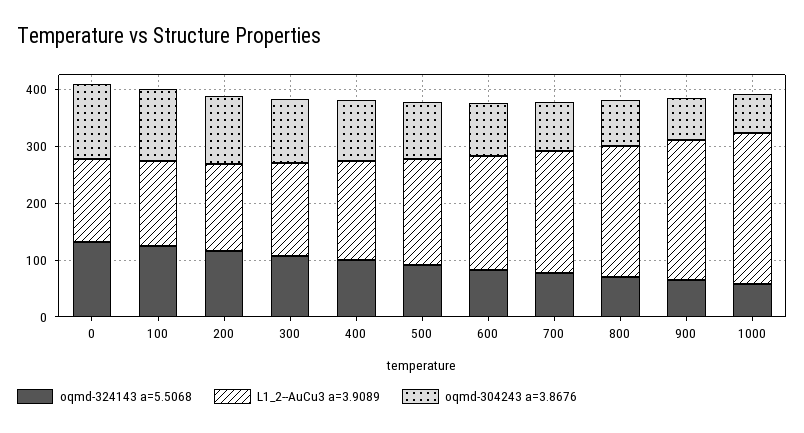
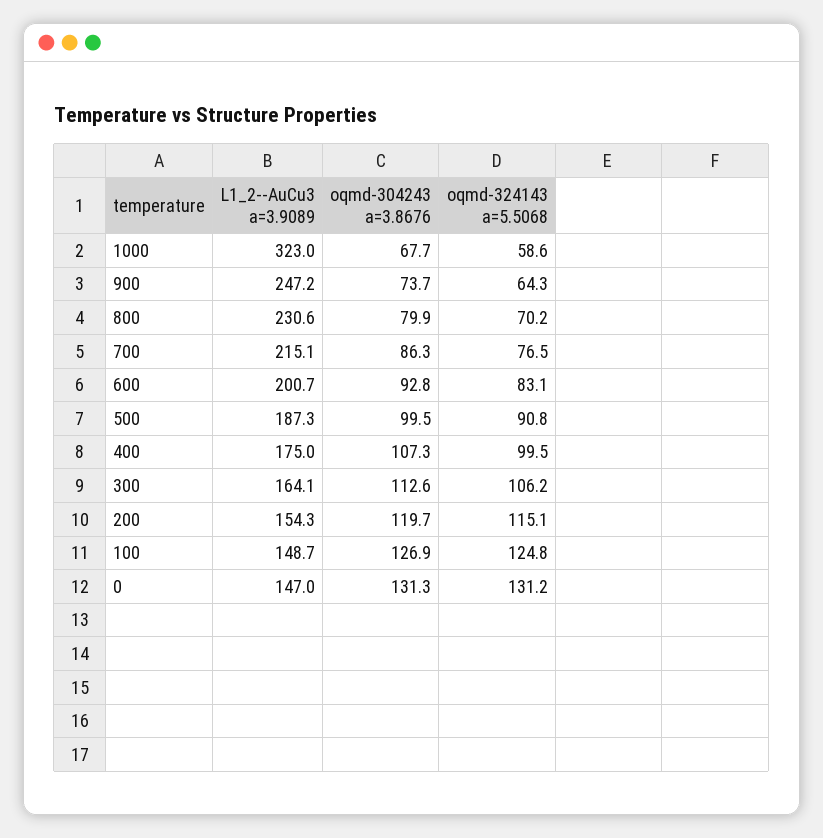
  {
    "oqmd-324143 a=5.5068": {
      "0": 131.2,
      "100": 124.8,
      "200": 115.1,
      "300": 106.2,
      "400": 99.5,
      "500": 90.8,
      "600": 83.1,
      "700": 76.5,
      "800": 70.2,
      "900": 64.3,
      "1000": 58.6
    },
    "L1_2--AuCu3 a=3.9089": {
      "0": 147,
      "100": 148.7,
      "200": 154.3,
      "300": 164.1,
      "400": 175,
      "500": 187.3,
      "600": 200.7,
      "700": 215.1,
      "800": 230.6,
      "900": 247.2,
-     "1000": 260
+     "1000": 323
    },
    "oqmd-304243 a=3.8676": {
      "0": 131.3,
      "100": 126.9,
      "200": 119.7,
      "300": 112.6,
      "400": 107.3,
      "500": 99.5,
      "600": 92.8,
      "700": 86.3,
      "800": 79.9,
      "900": 73.7,
      "1000": 67.7
    }
  }

